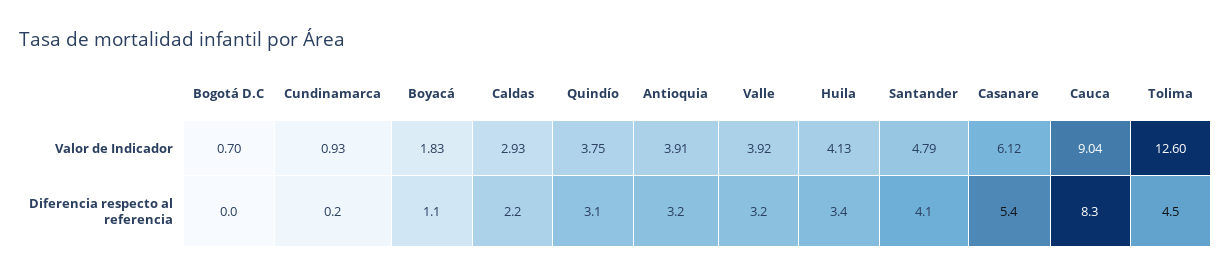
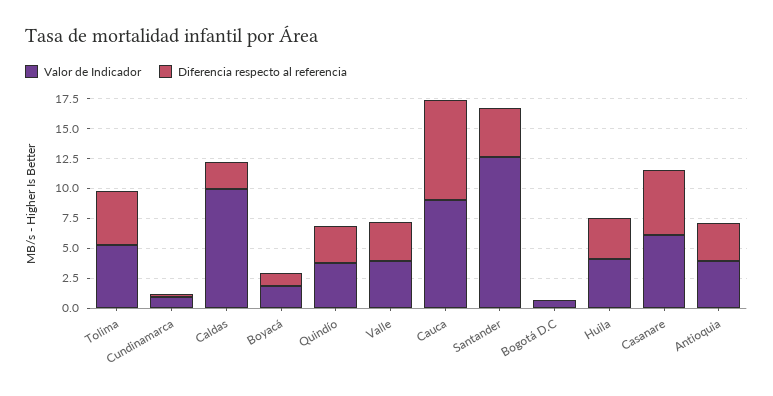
  {
    "Valor de Indicador": {
      "Bogotá D.C": 0.7,
      "Cundinamarca": 0.93,
      "Boyacá": 1.83,
-     "Caldas": 2.93,
+     "Caldas": 10,
      "Quindío": 3.75,
      "Antioquia": 3.91,
      "Valle": 3.92,
      "Huila": 4.13,
-     "Santander": 4.79,
+     "Santander": 12.5,
      "Casanare": 6.12,
      "Cauca": 9.04,
-     "Tolima": 12.6
+     "Tolima": 5
    },
    "Diferencia respecto al referencia": {
      "Bogotá D.C": 0,
      "Cundinamarca": 0.2,
      "Boyacá": 1.1,
      "Caldas": 2.2,
      "Quindío": 3.1,
      "Antioquia": 3.2,
      "Valle": 3.2,
      "Huila": 3.4,
      "Santander": 4.1,
      "Casanare": 5.4,
      "Cauca": 8.3,
      "Tolima": 4.5
    }
  }

